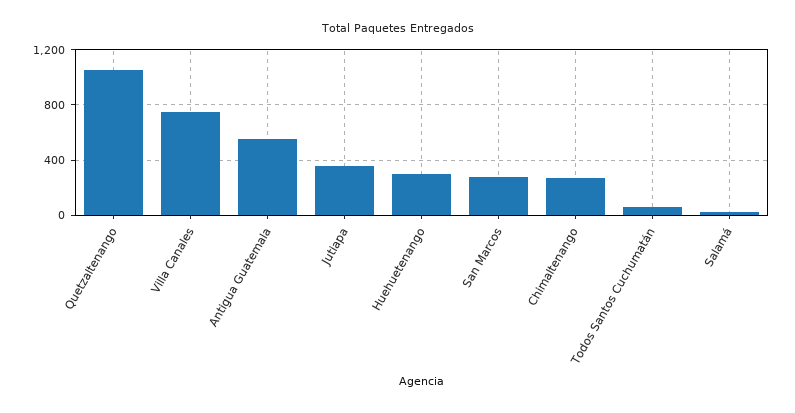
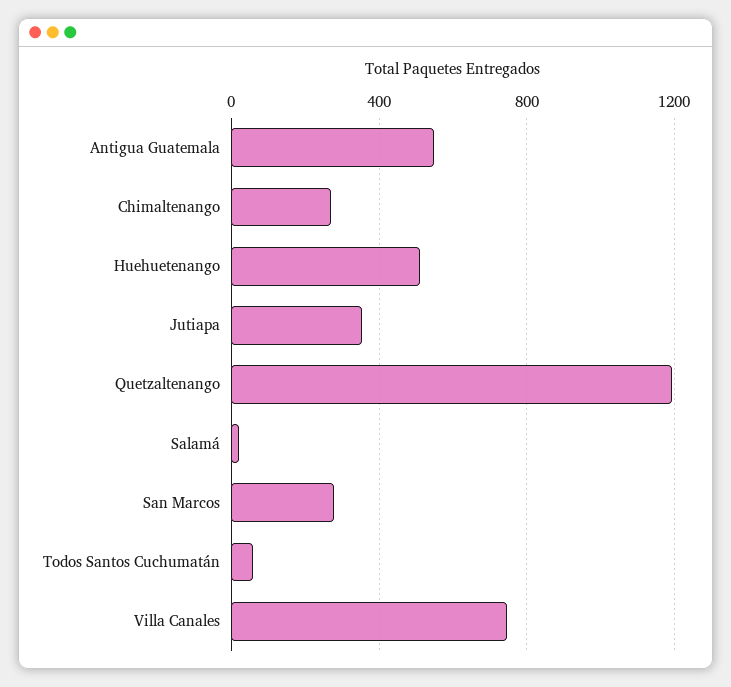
  {
-   "Quetzaltenango": 1050,
+   "Quetzaltenango": 1200,
    "Villa Canales": 750,
    "Antigua Guatemala": 550,
    "Jutiapa": 350,
-   "Huehuetenango": 300,
+   "Huehuetenango": 500,
    "San Marcos": 300,
    "Chimaltenango": 250,
    "Todos Santos Cuchumatán": 50,
    "Salamá": 0
  }

